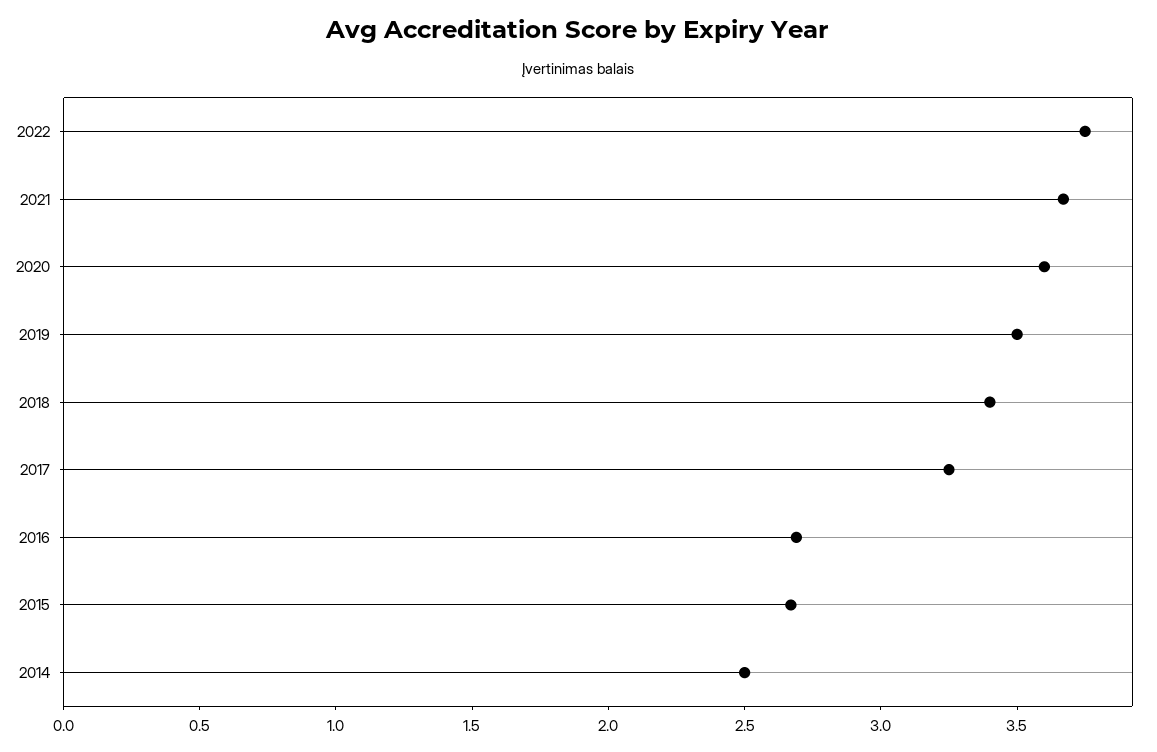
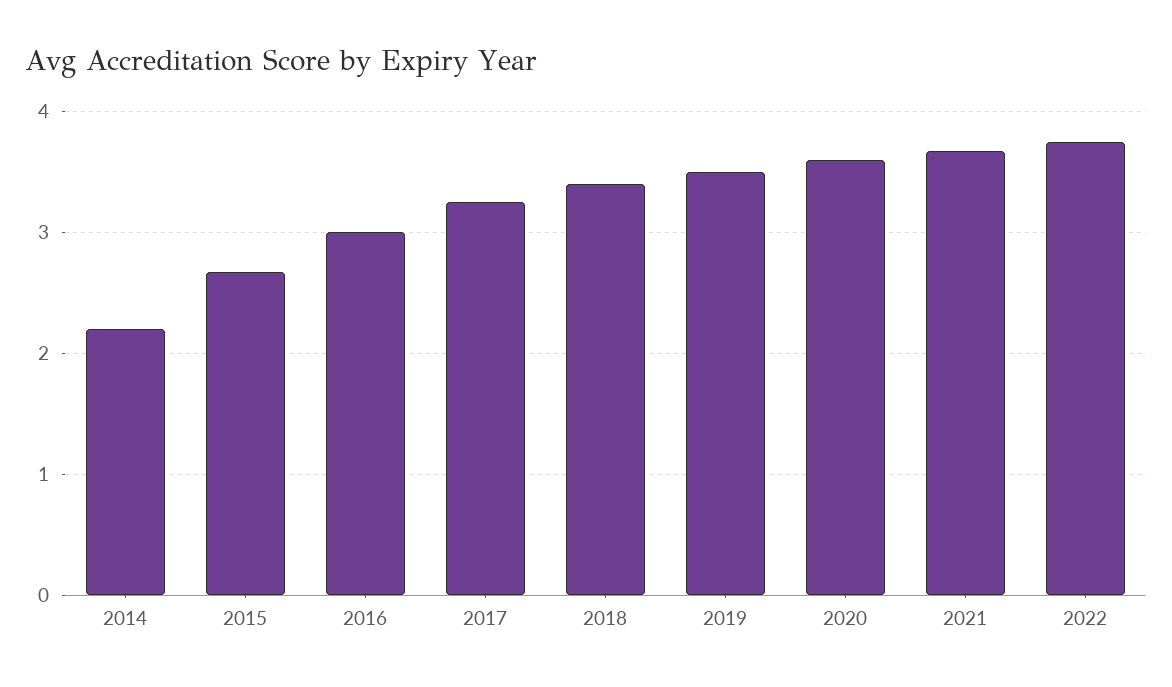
  {
    "2022": 3.8,
    "2021": 3.7,
    "2020": 3.6,
    "2019": 3.5,
    "2018": 3.4,
    "2017": 3.3,
-   "2016": 2.7,
+   "2016": 3,
    "2015": 2.7,
-   "2014": 2.5
+   "2014": 2.2
  }

